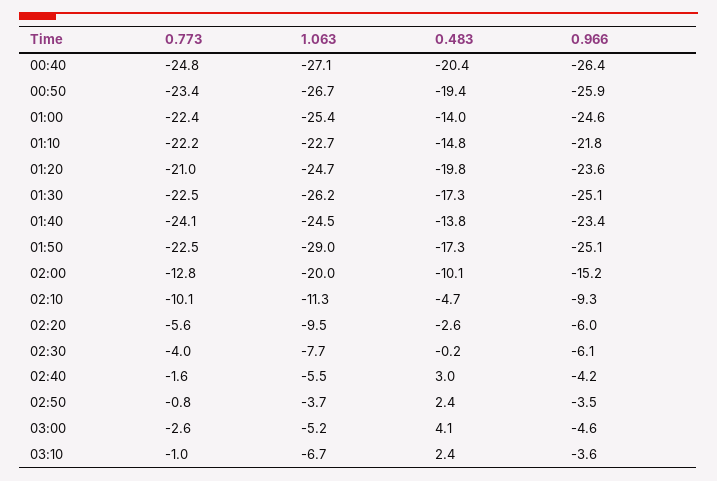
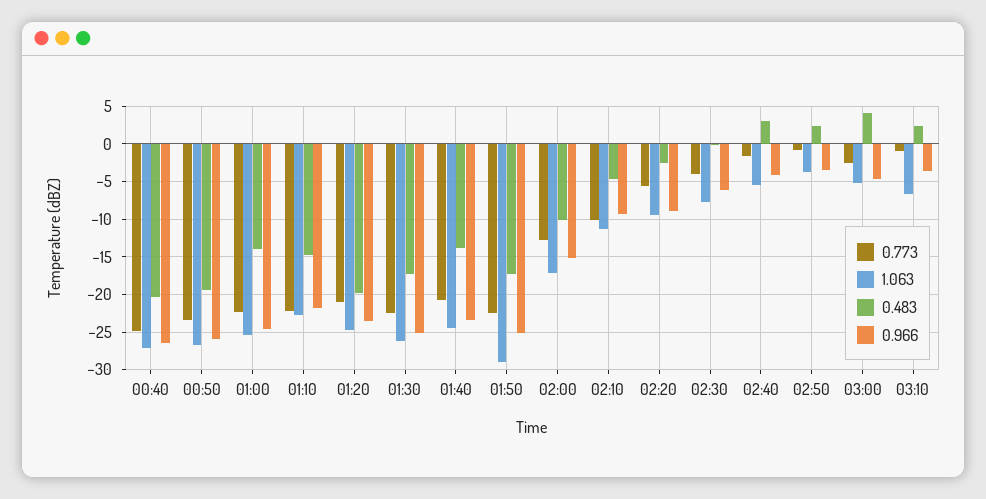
  {
    "0.773": {
      "00:40": -24.8,
      "00:50": -23.4,
      "01:00": -22.4,
      "01:10": -22.2,
      "01:20": -21,
      "01:30": -22.5,
-     "01:40": -24.1,
+     "01:40": -21,
      "01:50": -22.5,
      "02:00": -12.8,
      "02:10": -10.1,
      "02:20": -5.6,
      "02:30": -4,
      "02:40": -1.6,
      "02:50": -0.8,
      "03:00": -2.6,
      "03:10": -1
    },
    "1.063": {
      "00:40": -27.1,
      "00:50": -26.7,
      "01:00": -25.4,
      "01:10": -22.7,
      "01:20": -24.7,
      "01:30": -26.2,
      "01:40": -24.5,
      "01:50": -29,
-     "02:00": -20,
+     "02:00": -17,
      "02:10": -11.3,
      "02:20": -9.5,
      "02:30": -7.7,
      "02:40": -5.5,
      "02:50": -3.7,
      "03:00": -5.2,
      "03:10": -6.7
    },
    "0.483": {
      "00:40": -20.4,
      "00:50": -19.4,
      "01:00": -14,
      "01:10": -14.8,
      "01:20": -19.8,
      "01:30": -17.3,
      "01:40": -13.8,
      "01:50": -17.3,
      "02:00": -10.1,
      "02:10": -4.7,
      "02:20": -2.6,
      "02:30": -0.2,
      "02:40": 3,
      "02:50": 2.4,
      "03:00": 4.1,
      "03:10": 2.4
    },
    "0.966": {
      "00:40": -26.4,
      "00:50": -25.9,
      "01:00": -24.6,
      "01:10": -21.8,
      "01:20": -23.6,
      "01:30": -25.1,
      "01:40": -23.4,
      "01:50": -25.1,
      "02:00": -15.2,
      "02:10": -9.3,
-     "02:20": -6,
+     "02:20": -9,
      "02:30": -6.1,
      "02:40": -4.2,
      "02:50": -3.5,
      "03:00": -4.6,
      "03:10": -3.6
    }
  }

